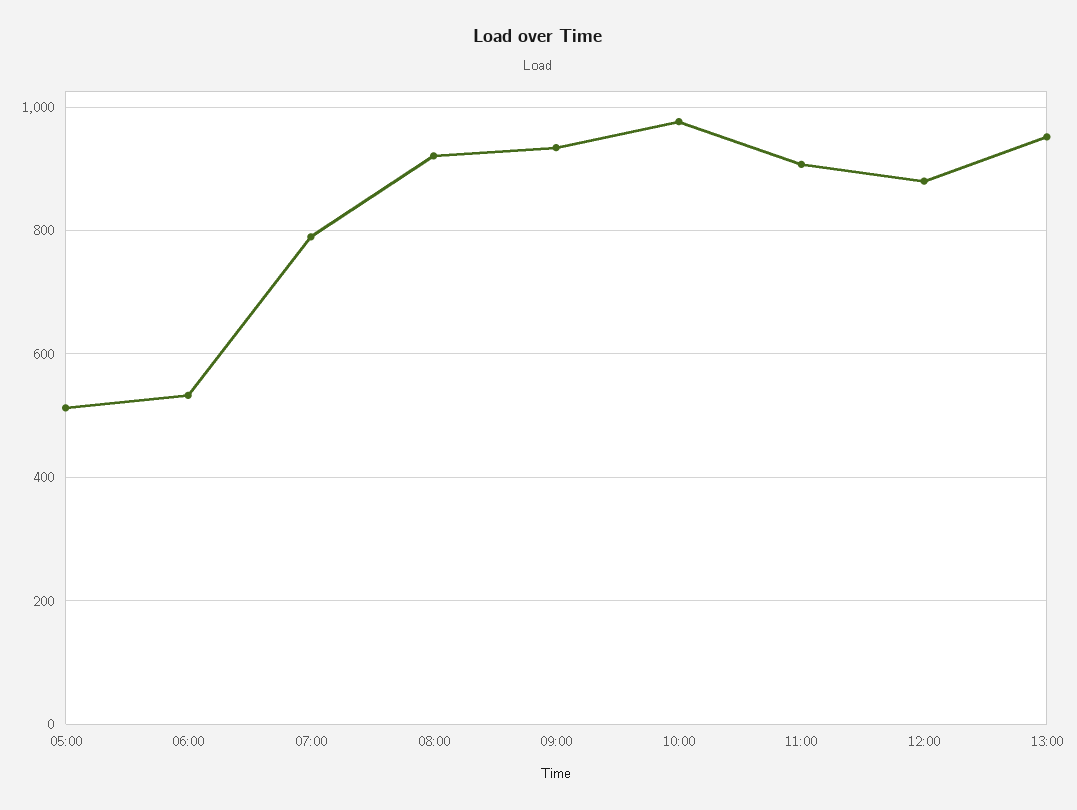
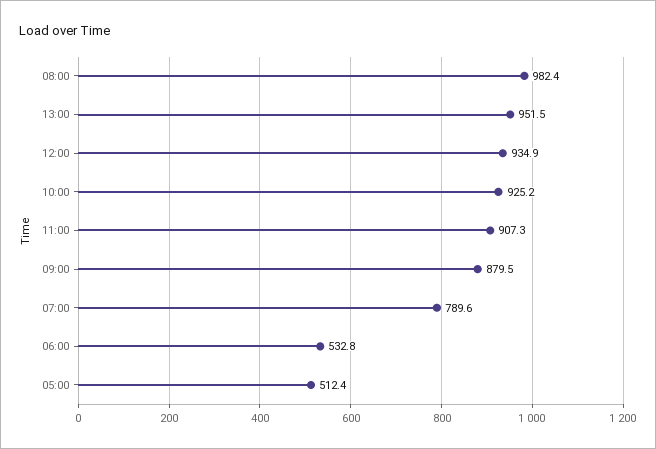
  {
    "05:00": 512.4,
    "06:00": 532.8,
    "07:00": 789.6,
-   "08:00": 920,
+   "08:00": 982.4,
-   "09:00": 940,
+   "09:00": 879.5,
-   "10:00": 980,
+   "10:00": 925.2,
    "11:00": 907.3,
-   "12:00": 880,
+   "12:00": 934.9,
    "13:00": 951.5
  }

